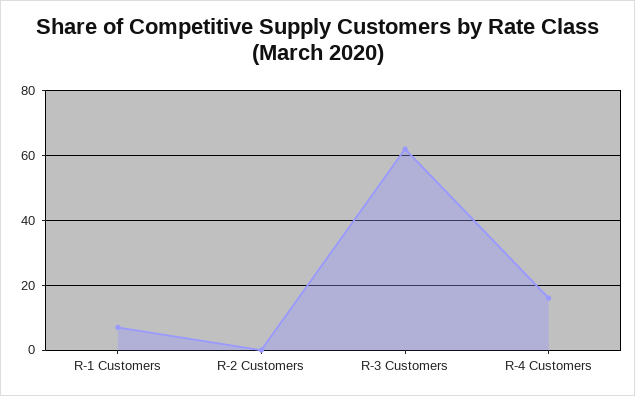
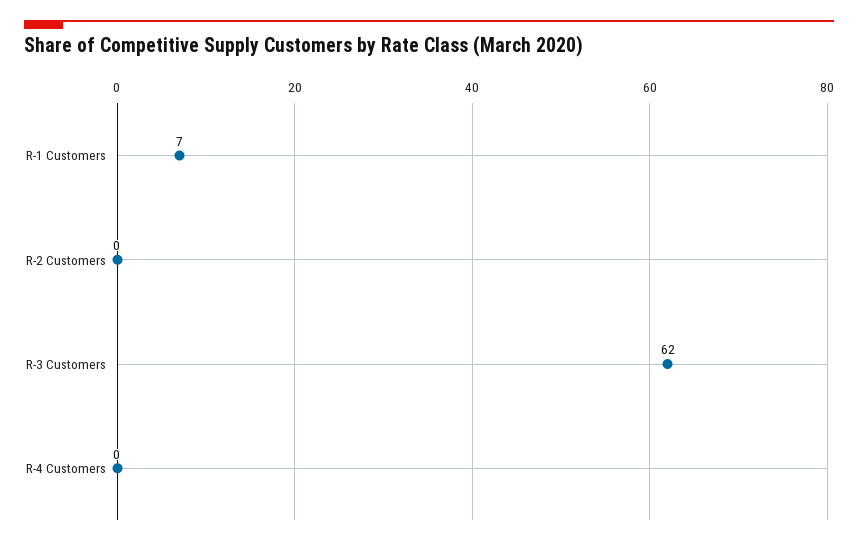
  {
    "R-1 Customers": 7,
    "R-2 Customers": 0,
    "R-3 Customers": 62,
-   "R-4 Customers": 15
+   "R-4 Customers": 0
  }

